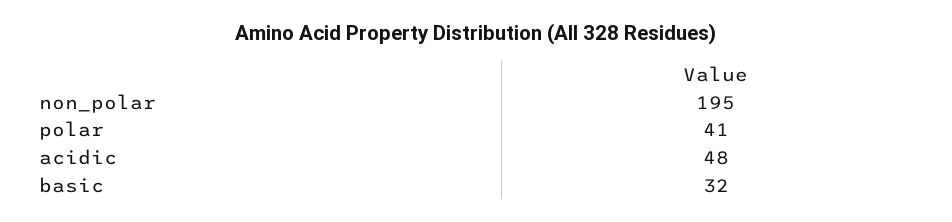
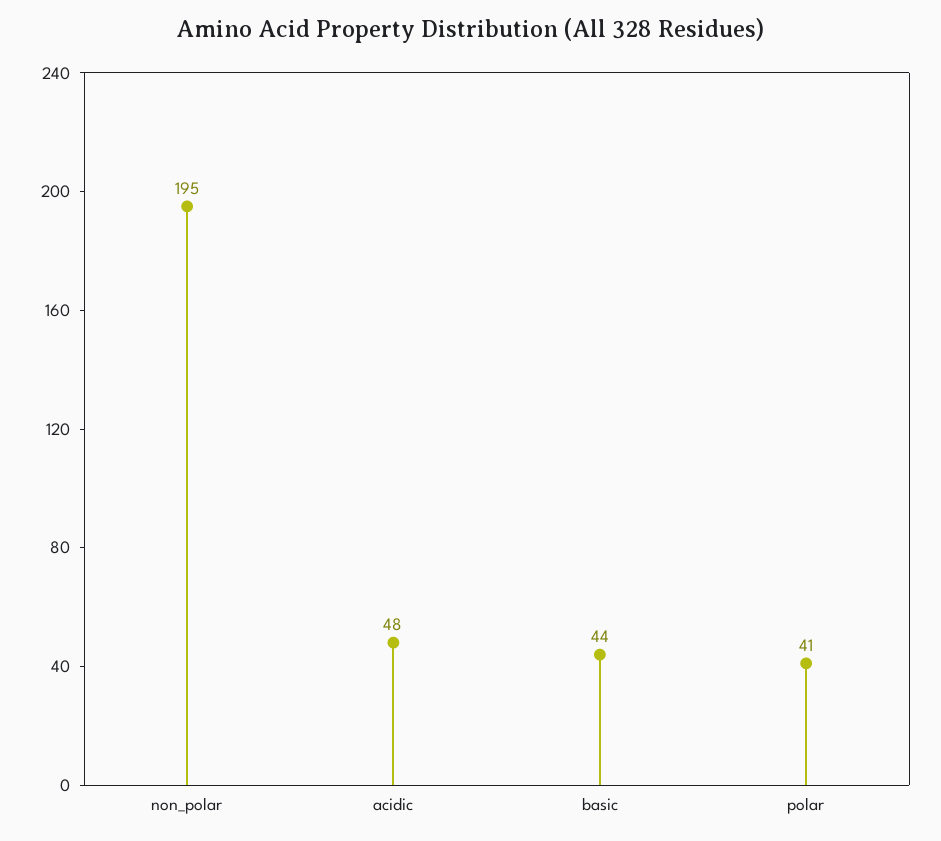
  {
    "non_polar": 195,
    "polar": 41,
    "acidic": 48,
-   "basic": 32
+   "basic": 44
  }

